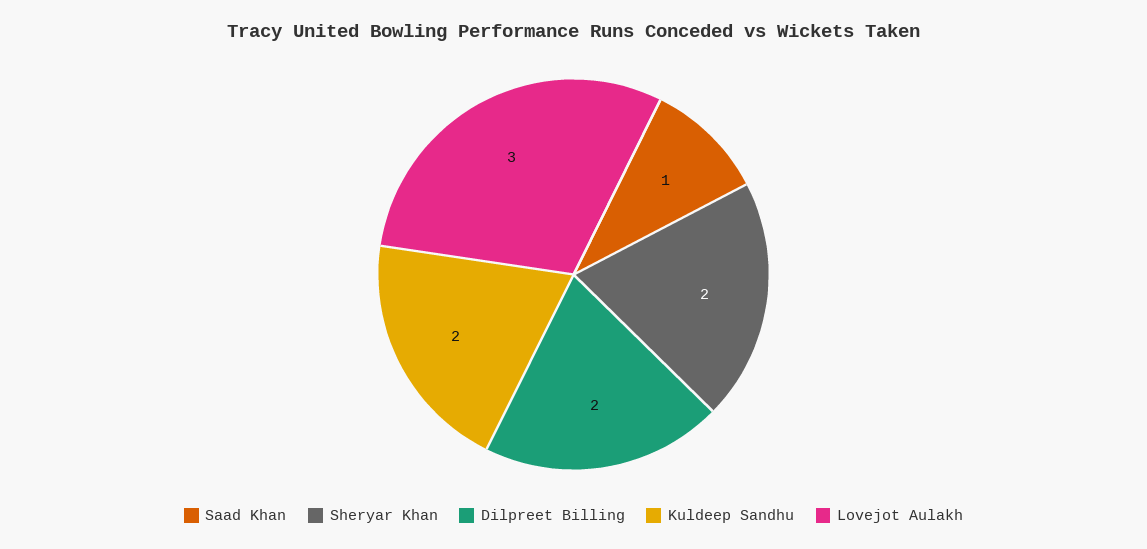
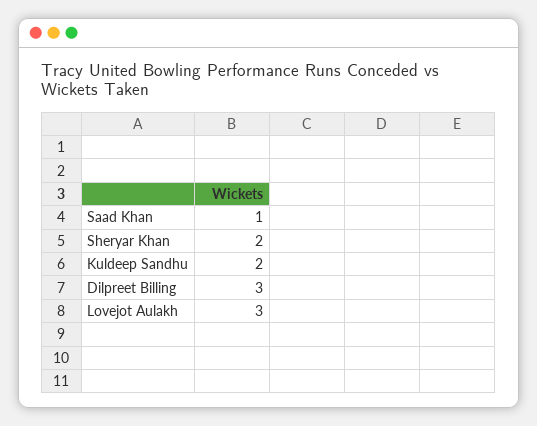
  {
    "Saad Khan": 1,
    "Sheryar Khan": 2,
-   "Dilpreet Billing": 2,
+   "Dilpreet Billing": 3,
    "Kuldeep Sandhu": 2,
    "Lovejot Aulakh": 3
  }

